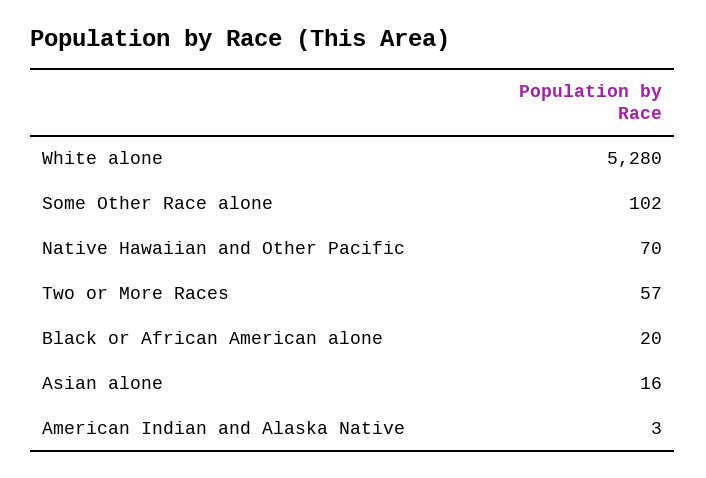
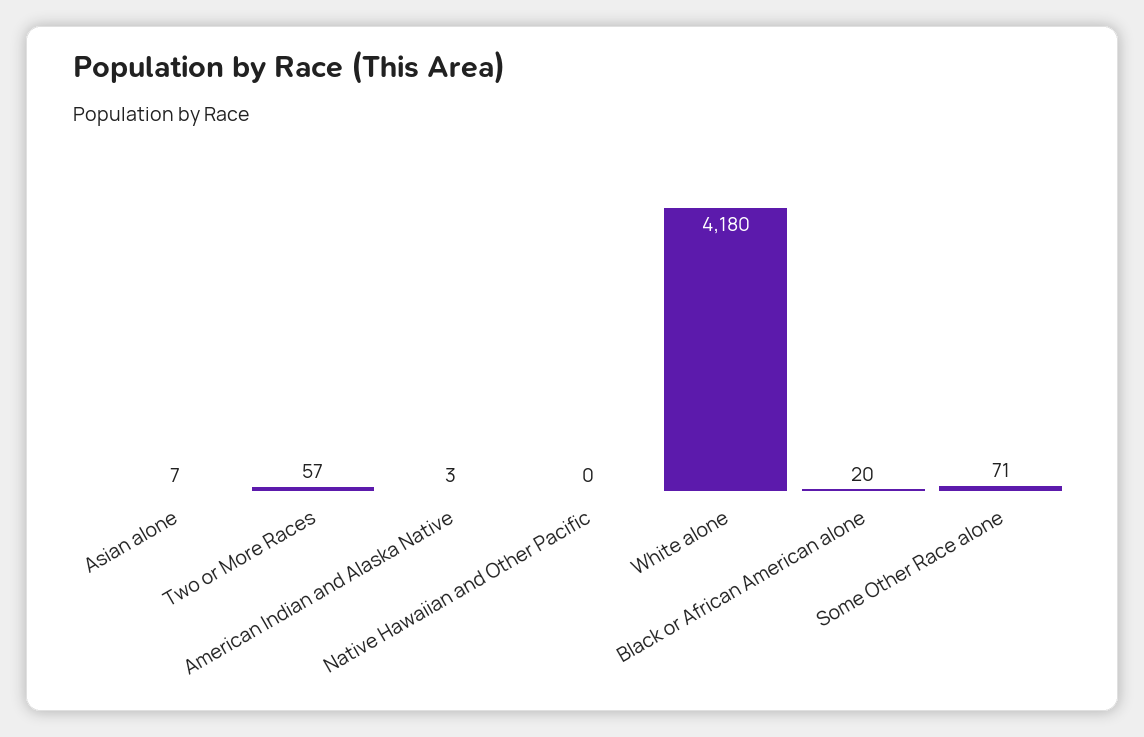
  {
-   "White alone": 5280,
+   "White alone": 4180,
-   "Some Other Race alone": 102,
+   "Some Other Race alone": 71,
-   "Native Hawaiian and Other Pacific": 70,
+   "Native Hawaiian and Other Pacific": 0,
    "Two or More Races": 57,
    "Black or African American alone": 20,
-   "Asian alone": 16,
+   "Asian alone": 7,
    "American Indian and Alaska Native": 3
  }

